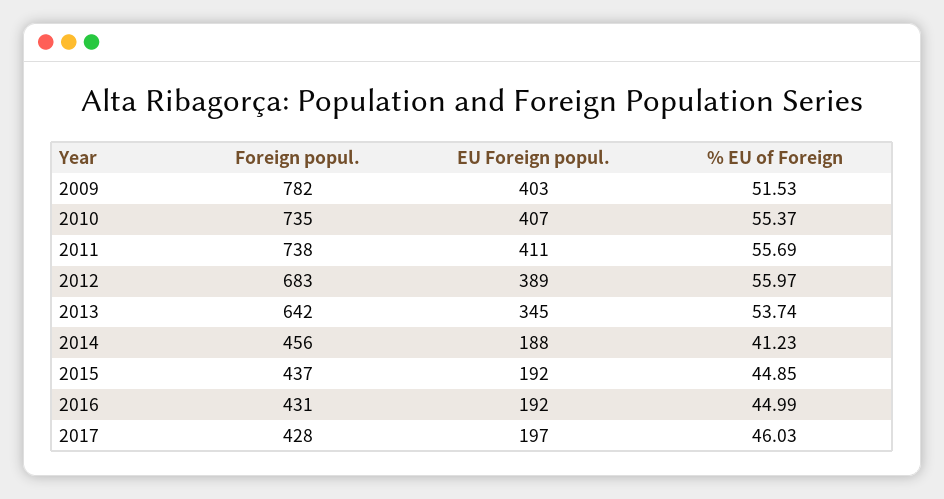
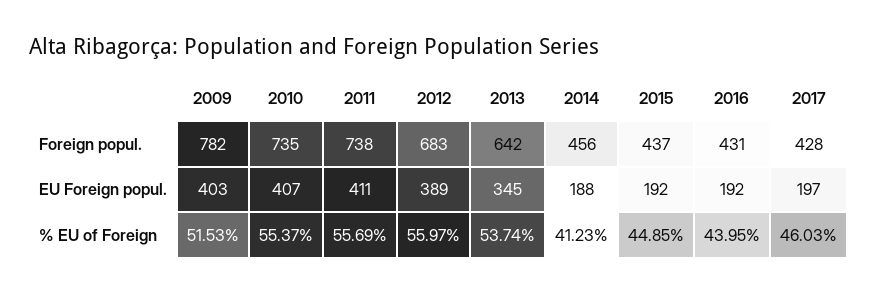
  {
    "Foreign popul.": {
      "2009": 782,
      "2010": 735,
      "2011": 738,
      "2012": 683,
      "2013": 642,
      "2014": 456,
      "2015": 437,
      "2016": 431,
      "2017": 428
    },
    "EU Foreign popul.": {
      "2009": 403,
      "2010": 407,
      "2011": 411,
      "2012": 389,
      "2013": 345,
      "2014": 188,
      "2015": 192,
      "2016": 192,
      "2017": 197
    },
    "% EU of Foreign": {
      "2009": 51.53,
      "2010": 55.37,
      "2011": 55.69,
      "2012": 55.97,
      "2013": 53.74,
      "2014": 41.23,
      "2015": 44.85,
-     "2016": 44.99,
+     "2016": 43.95,
      "2017": 46.03
    }
  }

